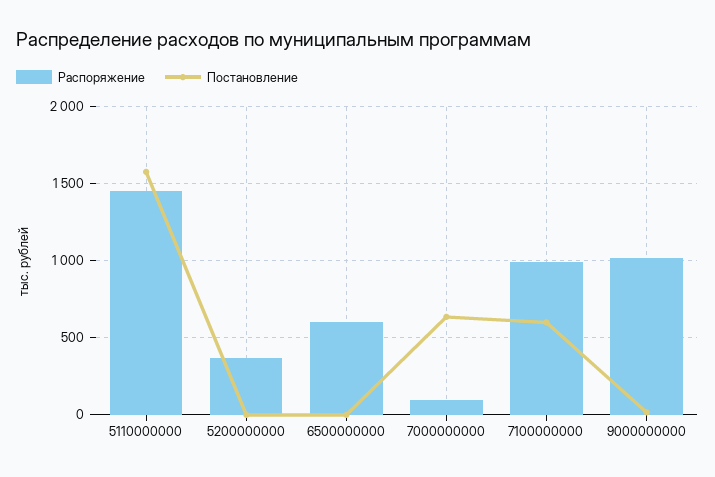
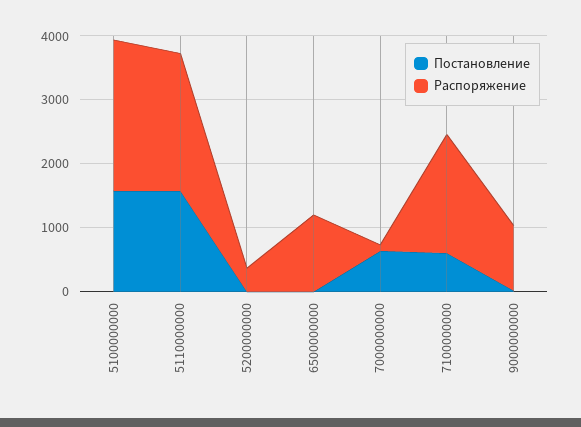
  {
    "Распоряжение": {
-     "5110000000": 1450,
+     "5110000000": 2200,
      "5200000000": 350,
-     "6500000000": 600,
+     "6500000000": 1200,
      "7000000000": 100,
-     "7100000000": 1000,
+     "7100000000": 1800,
-     "9000000000": 1000
+     "9000000000": 1000,
+     "5100000000": 2400
    },
    "Постановление": {
      "5110000000": 1600,
      "5200000000": 0,
      "6500000000": 0,
      "7000000000": 650,
      "7100000000": 600,
-     "9000000000": 0
+     "9000000000": 0,
+     "5100000000": 1600
    }
  }

